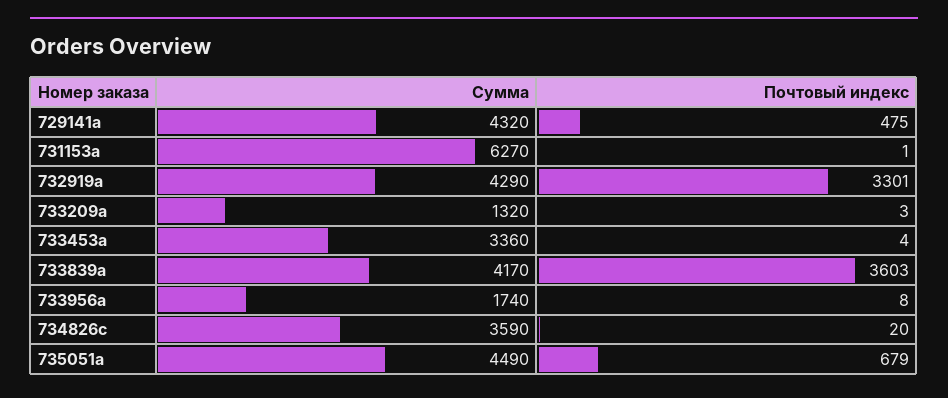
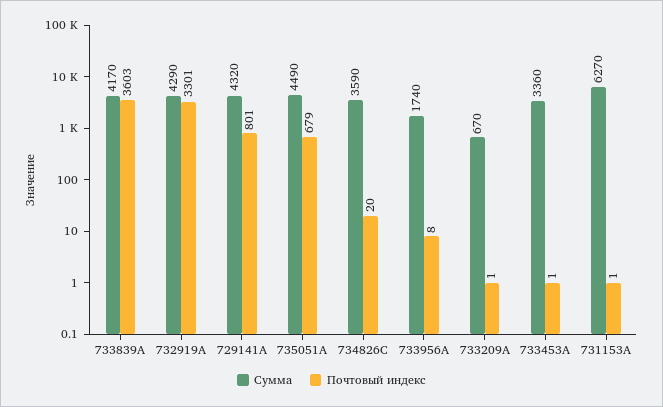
  {
    "Сумма": {
      "729141a": 4320,
      "731153a": 6270,
      "732919a": 4290,
-     "733209a": 1320,
+     "733209a": 670,
      "733453a": 3360,
      "733839a": 4170,
      "733956a": 1740,
      "734826c": 3590,
      "735051a": 4490
    },
    "Почтовый индекс": {
-     "729141a": 475,
+     "729141a": 801,
      "731153a": 1,
      "732919a": 3301,
-     "733209a": 3,
+     "733209a": 1,
-     "733453a": 4,
+     "733453a": 1,
      "733839a": 3603,
      "733956a": 8,
      "734826c": 20,
      "735051a": 679
    }
  }

